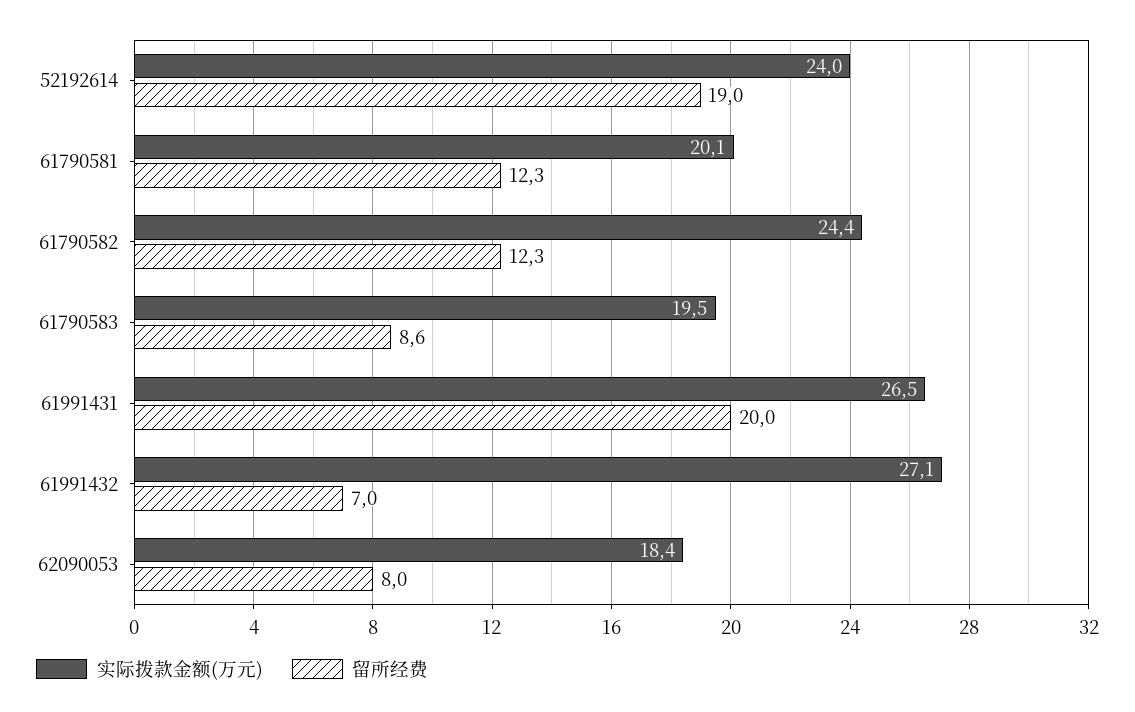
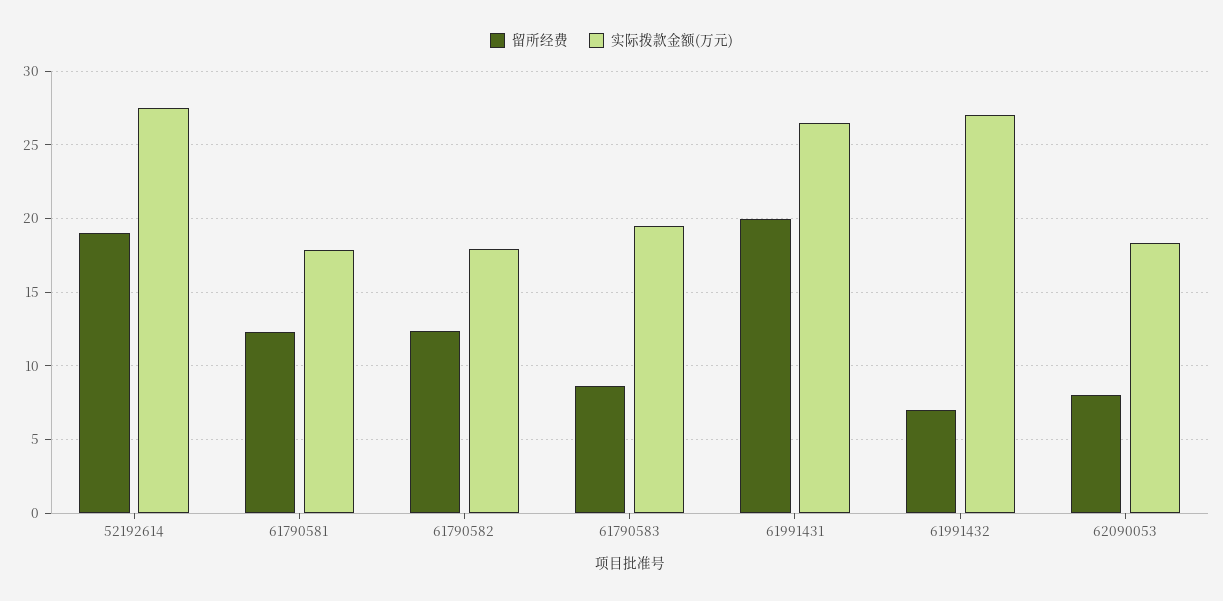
  {
    "实际拨款金额(万元)": {
-     "52192614": 24,
+     "52192614": 27.5,
-     "61790581": 20.1,
+     "61790581": 18,
-     "61790582": 24.4,
+     "61790582": 18,
      "61790583": 19.5,
      "61991431": 26.5,
      "61991432": 27.1,
      "62090053": 18.4
    },
    "留所经费": {
      "52192614": 19,
      "61790581": 12.3,
      "61790582": 12.3,
      "61790583": 8.6,
      "61991431": 20,
      "61991432": 7,
      "62090053": 8
    }
  }

